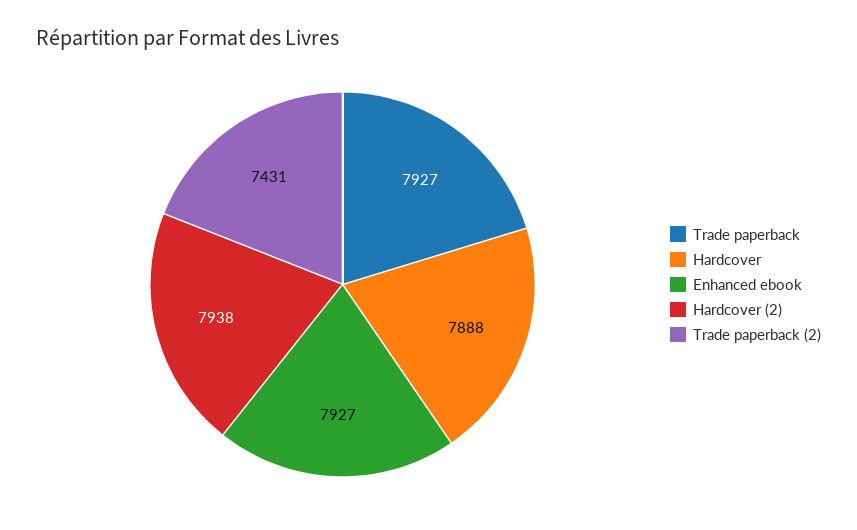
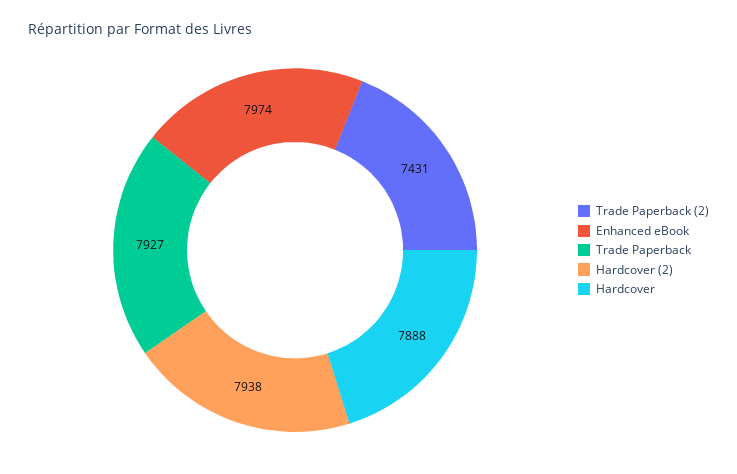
  {
    "Trade paperback": 7927,
    "Hardcover": 7888,
-   "Enhanced ebook": 7927,
+   "Enhanced ebook": 7974,
    "Hardcover (2)": 7938,
    "Trade paperback (2)": 7431
  }

